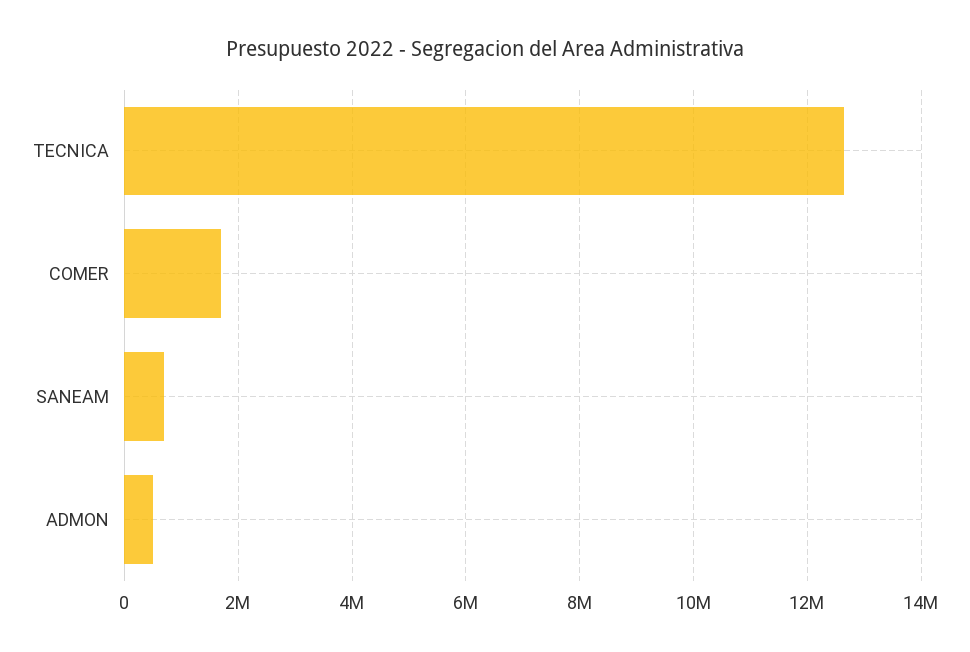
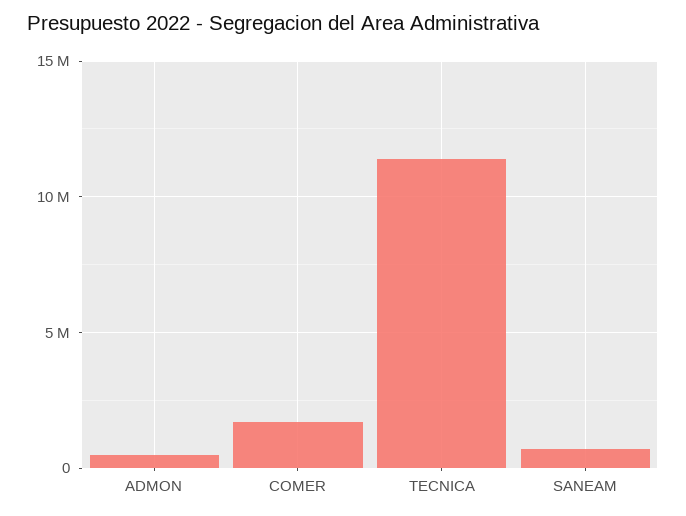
  {
-   "TECNICA": 12600000,
+   "TECNICA": 11500000,
    "COMER": 1800000,
    "SANEAM": 800000,
    "ADMON": 600000
  }

